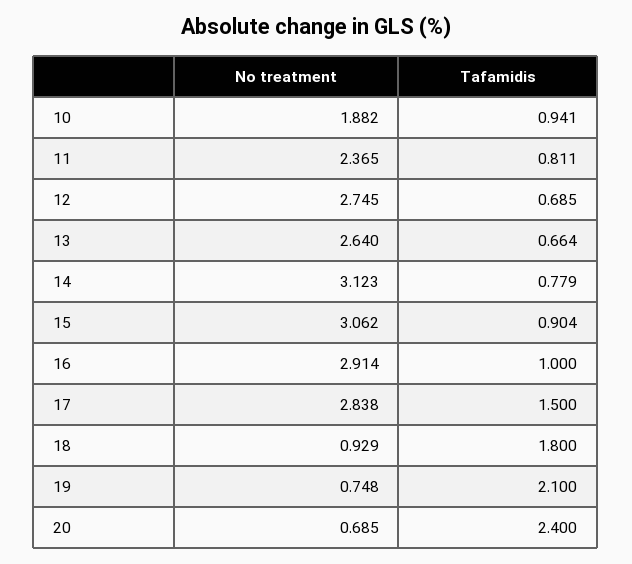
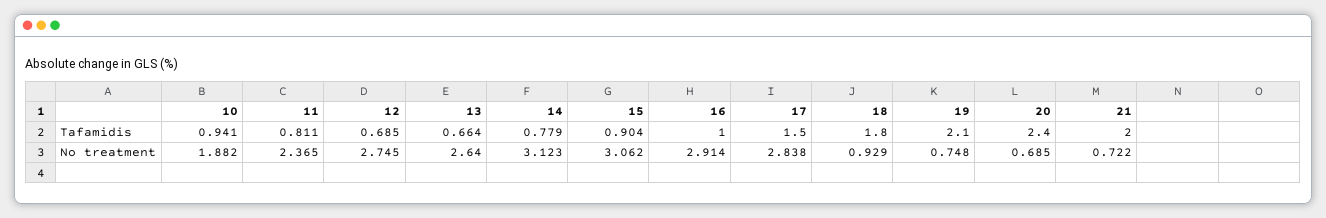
  {
    "No treatment": {
      "10": 1.882,
      "11": 2.365,
      "12": 2.745,
      "13": 2.64,
      "14": 3.123,
      "15": 3.062,
      "16": 2.914,
      "17": 2.838,
      "18": 0.929,
      "19": 0.748,
-     "20": 0.685
+     "20": 0.685,
+     "21": 0.722
    },
    "Tafamidis": {
      "10": 0.941,
      "11": 0.811,
      "12": 0.685,
      "13": 0.664,
      "14": 0.779,
      "15": 0.904,
      "16": 1,
      "17": 1.5,
      "18": 1.8,
      "19": 2.1,
-     "20": 2.4
+     "20": 2.4,
+     "21": 2
    }
  }

